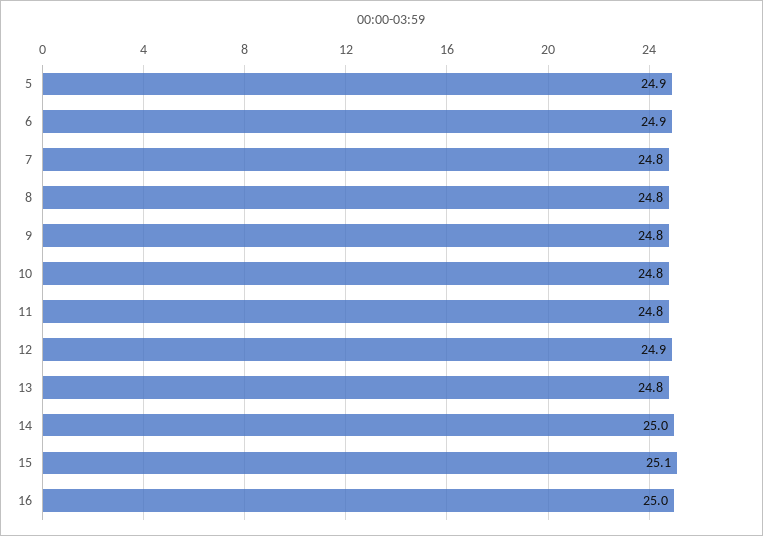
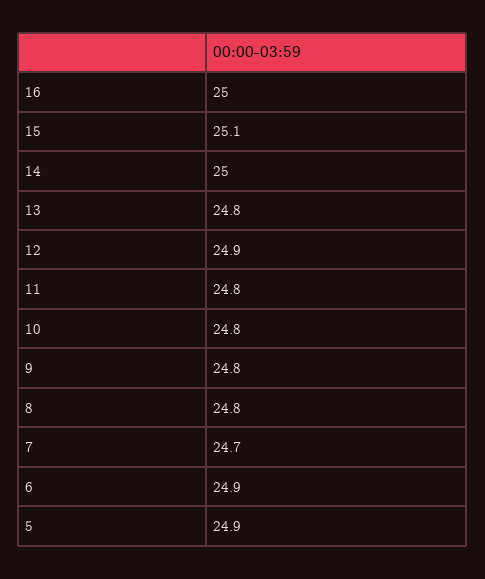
  {
    "5": 24.9,
    "6": 24.9,
-   "7": 24.8,
+   "7": 24.7,
    "8": 24.8,
    "9": 24.8,
    "10": 24.8,
    "11": 24.8,
    "12": 24.9,
    "13": 24.8,
    "14": 25,
    "15": 25.1,
    "16": 25
  }

